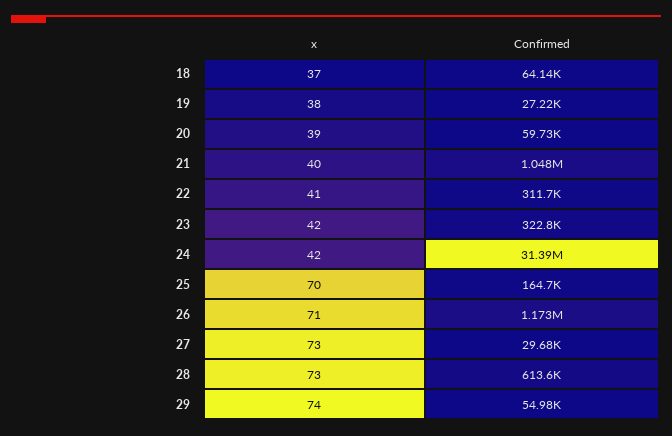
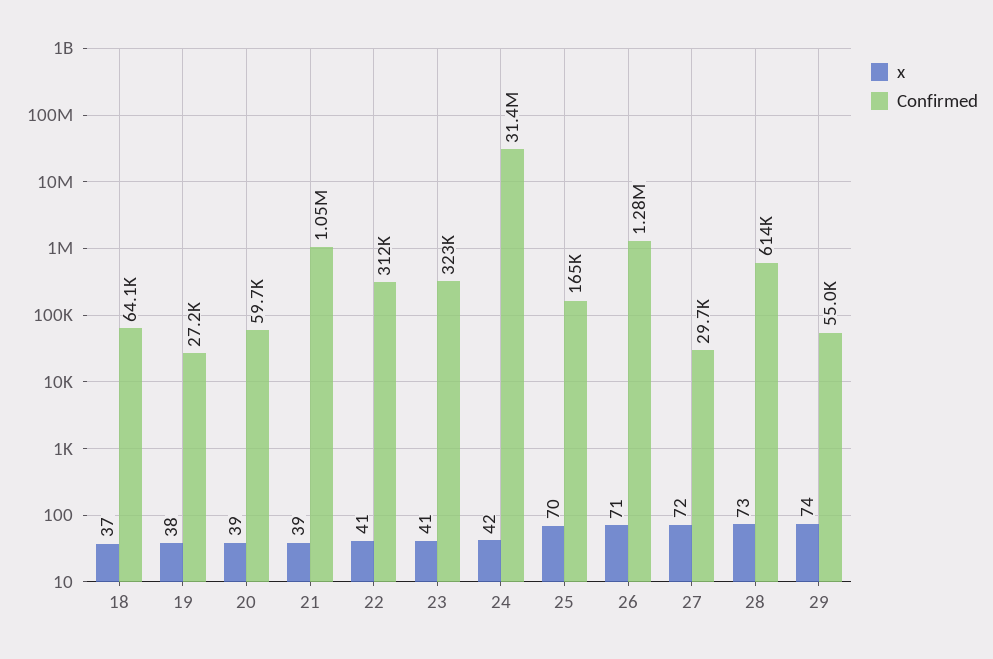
  {
    "x": {
      "18": 37,
      "19": 38,
      "20": 39,
-     "21": 40,
+     "21": 39,
      "22": 41,
-     "23": 42,
+     "23": 41,
      "24": 42,
      "25": 70,
      "26": 71,
-     "27": 73,
+     "27": 72,
      "28": 73,
      "29": 74
    },
    "Confirmed": {
      "18": 64140,
      "19": 27220,
      "20": 59730,
      "21": 1048000,
      "22": 311700,
      "23": 322800,
      "24": 31390000,
      "25": 164700,
-     "26": 1173000,
+     "26": 1280000,
      "27": 29680,
      "28": 613600,
      "29": 54980
    }
  }

